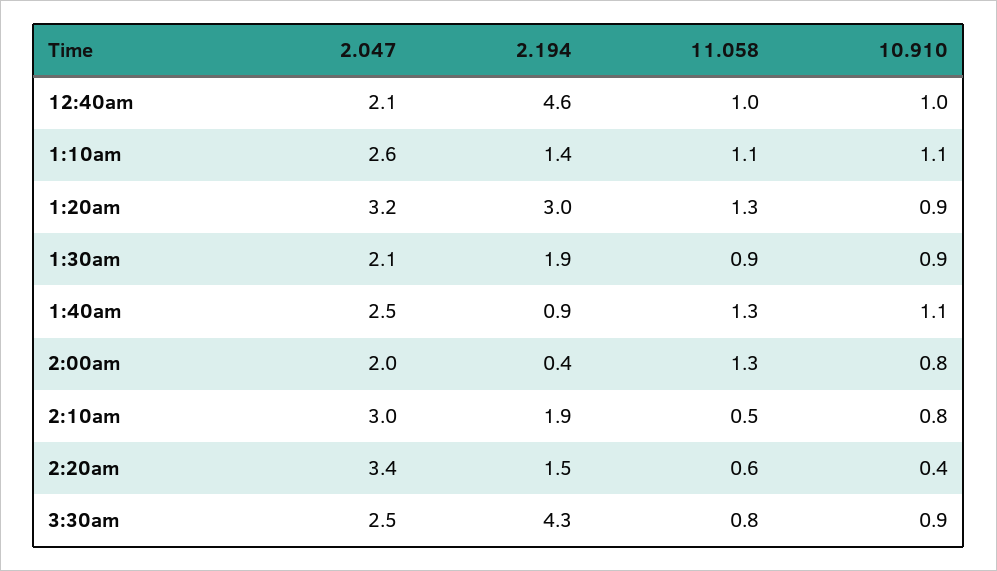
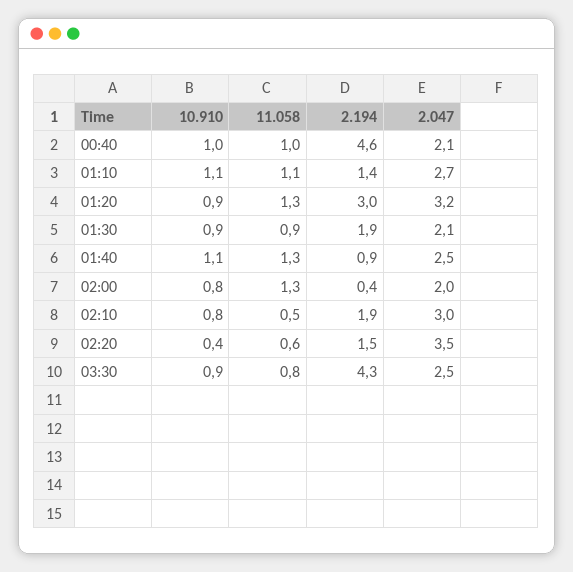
  {
    "2.047": {
      "12:40am": 2.1,
-     "1:10am": 2.6,
+     "1:10am": 2.7,
      "1:20am": 3.2,
      "1:30am": 2.1,
      "1:40am": 2.5,
      "2:00am": 2,
      "2:10am": 3,
-     "2:20am": 3.4,
+     "2:20am": 3.5,
      "3:30am": 2.5
    },
    "2.194": {
      "12:40am": 4.6,
      "1:10am": 1.4,
      "1:20am": 3,
      "1:30am": 1.9,
      "1:40am": 0.9,
      "2:00am": 0.4,
      "2:10am": 1.9,
      "2:20am": 1.5,
      "3:30am": 4.3
    },
    "11.058": {
      "12:40am": 1,
      "1:10am": 1.1,
      "1:20am": 1.3,
      "1:30am": 0.9,
      "1:40am": 1.3,
      "2:00am": 1.3,
      "2:10am": 0.5,
      "2:20am": 0.6,
      "3:30am": 0.8
    },
    "10.910": {
      "12:40am": 1,
      "1:10am": 1.1,
      "1:20am": 0.9,
      "1:30am": 0.9,
      "1:40am": 1.1,
      "2:00am": 0.8,
      "2:10am": 0.8,
      "2:20am": 0.4,
      "3:30am": 0.9
    }
  }

